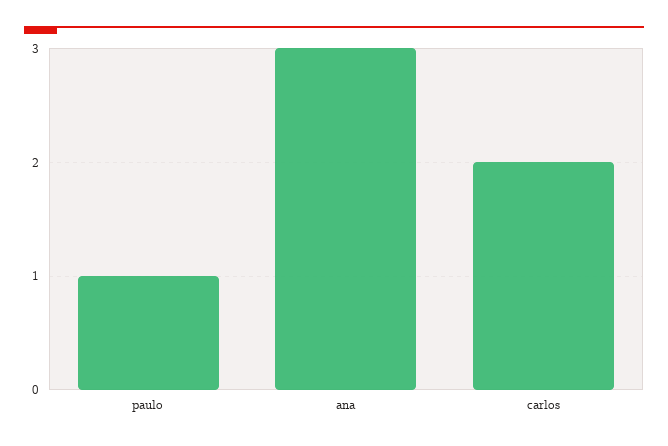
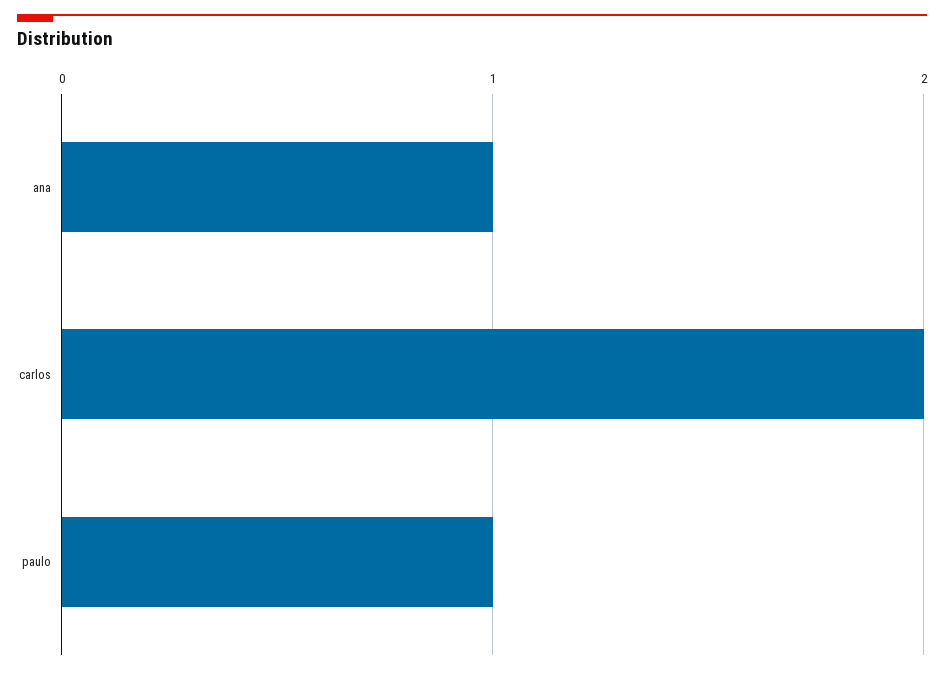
  {
    "paulo": 1,
-   "ana": 3,
+   "ana": 1,
    "carlos": 2
  }

